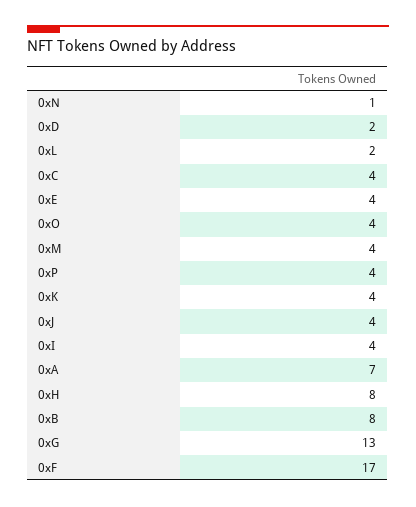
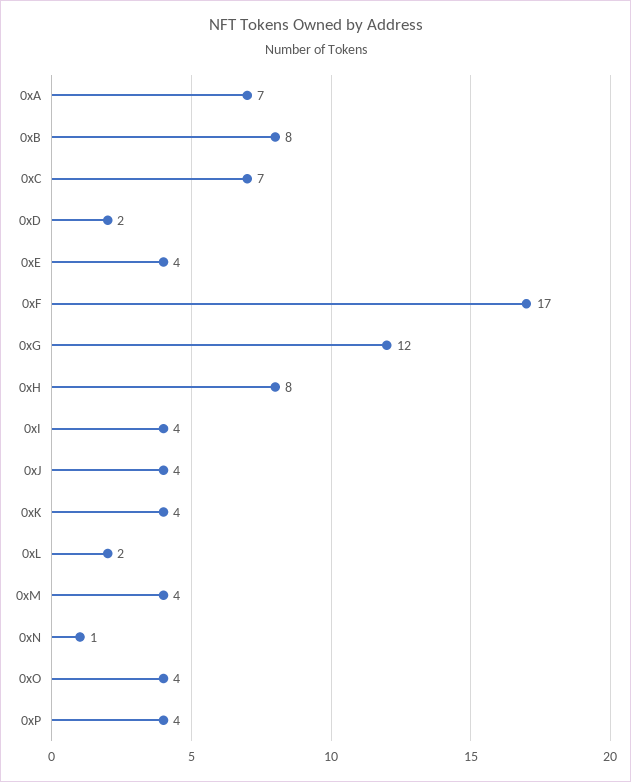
  {
    "0xN": 1,
    "0xD": 2,
    "0xL": 2,
-   "0xC": 4,
+   "0xC": 7,
    "0xE": 4,
    "0xO": 4,
    "0xM": 4,
    "0xP": 4,
    "0xK": 4,
    "0xJ": 4,
    "0xI": 4,
    "0xA": 7,
    "0xH": 8,
    "0xB": 8,
-   "0xG": 13,
+   "0xG": 12,
    "0xF": 17
  }

